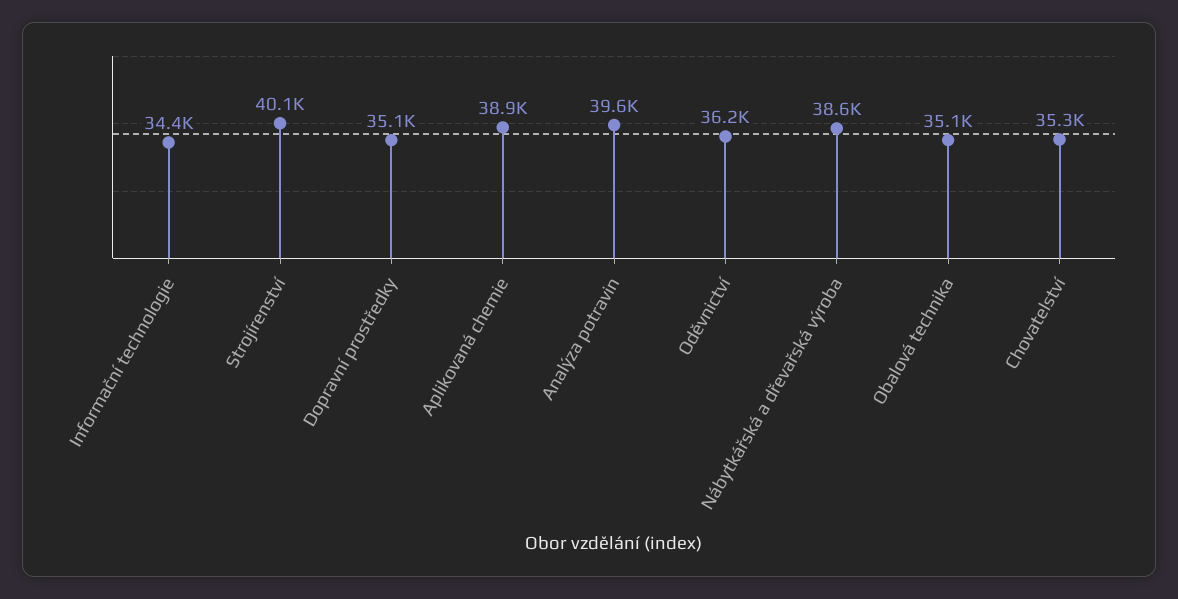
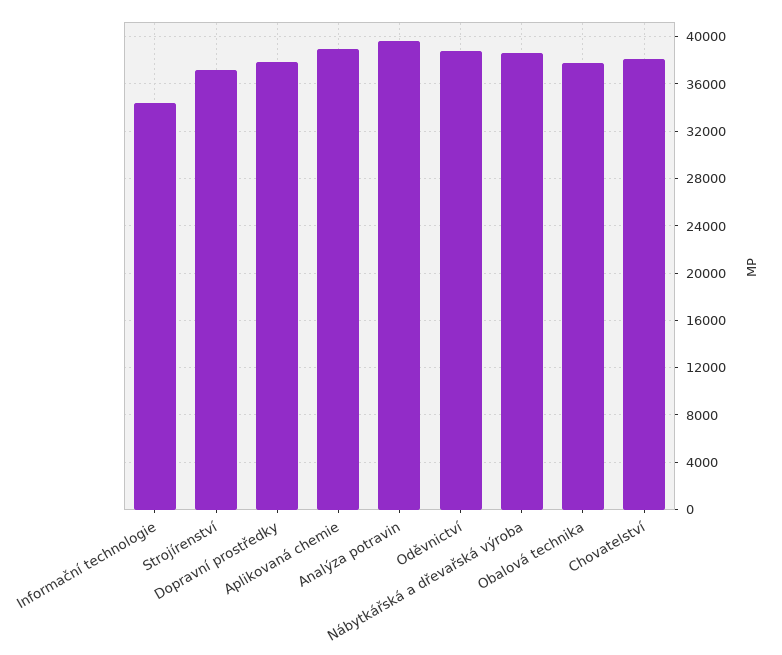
  {
    "Informační technologie": 34400,
-   "Strojírenství": 40100,
+   "Strojírenství": 37000,
-   "Dopravní prostředky": 35100,
+   "Dopravní prostředky": 38000,
    "Aplikovaná chemie": 38900,
    "Analýza potravin": 39600,
-   "Oděvnictví": 36200,
+   "Oděvnictví": 39000,
    "Nábytkářská a dřevařská výroba": 38600,
-   "Obalová technika": 35100,
+   "Obalová technika": 38000,
-   "Chovatelství": 35300
+   "Chovatelství": 38000
  }

